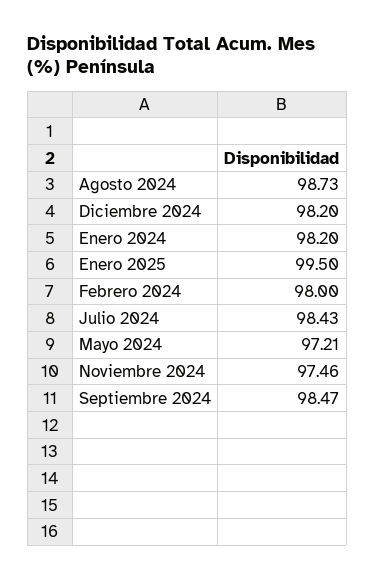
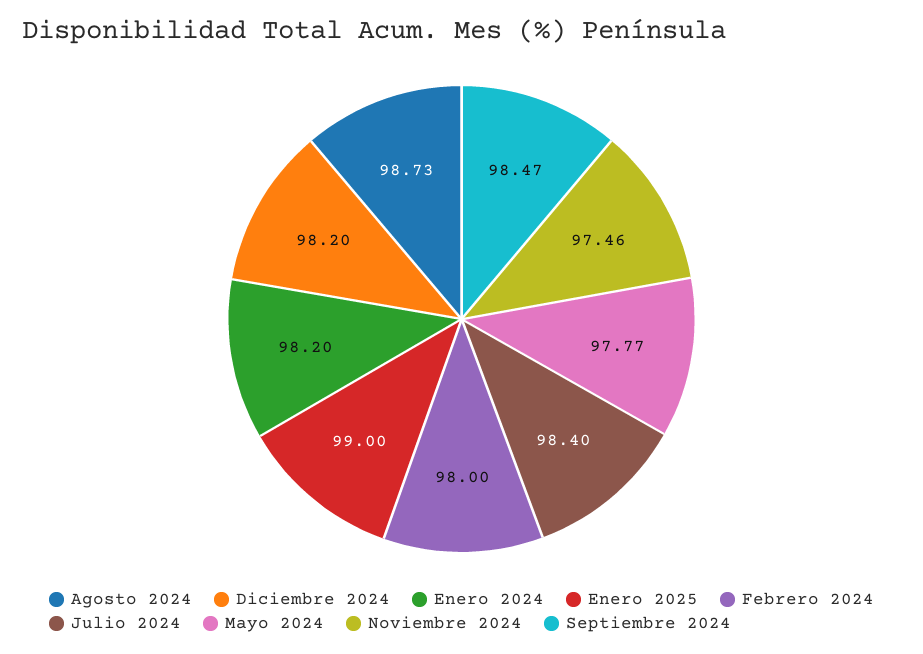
  {
    "Agosto 2024": 98.73,
    "Diciembre 2024": 98.2,
    "Enero 2024": 98.2,
-   "Enero 2025": 99.5,
+   "Enero 2025": 99,
    "Febrero 2024": 98,
-   "Julio 2024": 98.43,
+   "Julio 2024": 98.4,
-   "Mayo 2024": 97.21,
+   "Mayo 2024": 97.77,
    "Noviembre 2024": 97.46,
    "Septiembre 2024": 98.47
  }

